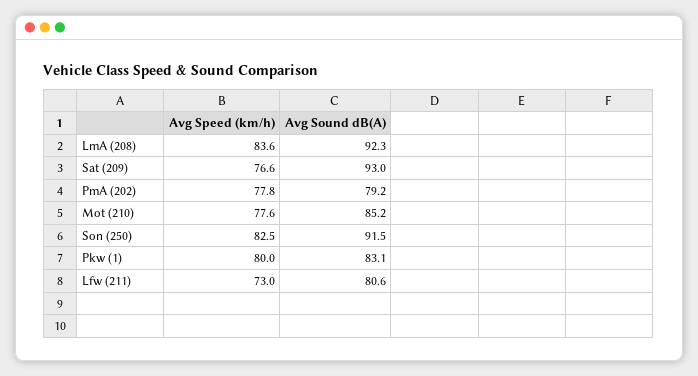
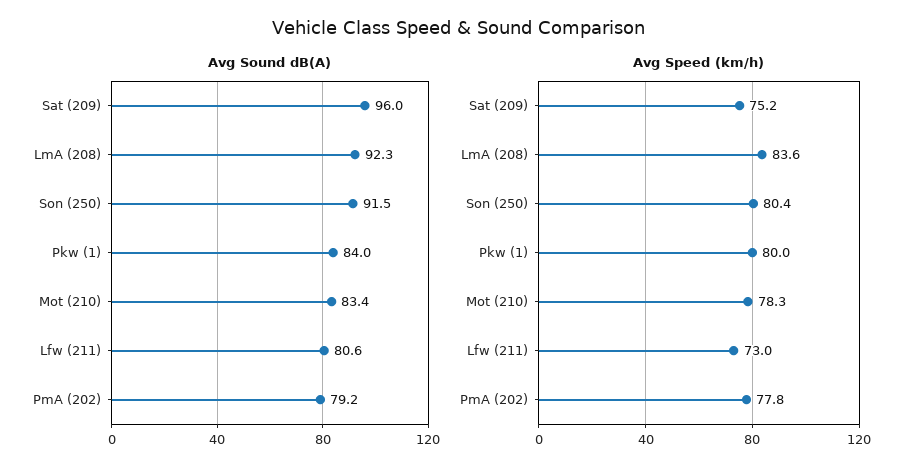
  {
    "Avg Speed (km/h)": {
      "LmA (208)": 83.6,
-     "Sat (209)": 76.6,
+     "Sat (209)": 75.2,
      "PmA (202)": 77.8,
-     "Mot (210)": 77.6,
+     "Mot (210)": 78.3,
-     "Son (250)": 82.5,
+     "Son (250)": 80.4,
      "Pkw (1)": 80,
      "Lfw (211)": 73
    },
    "Avg Sound dB(A)": {
      "LmA (208)": 92.3,
-     "Sat (209)": 93,
+     "Sat (209)": 96,
      "PmA (202)": 79.2,
-     "Mot (210)": 85.2,
+     "Mot (210)": 83.4,
      "Son (250)": 91.5,
-     "Pkw (1)": 83.1,
+     "Pkw (1)": 84,
      "Lfw (211)": 80.6
    }
  }

